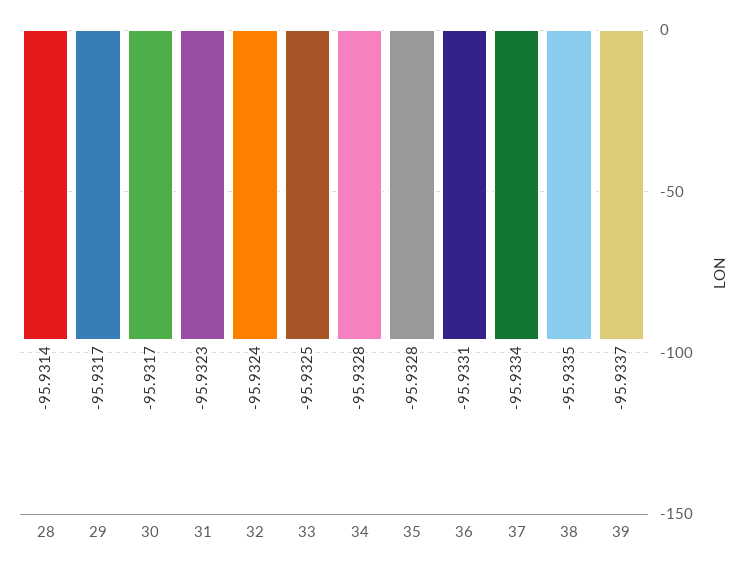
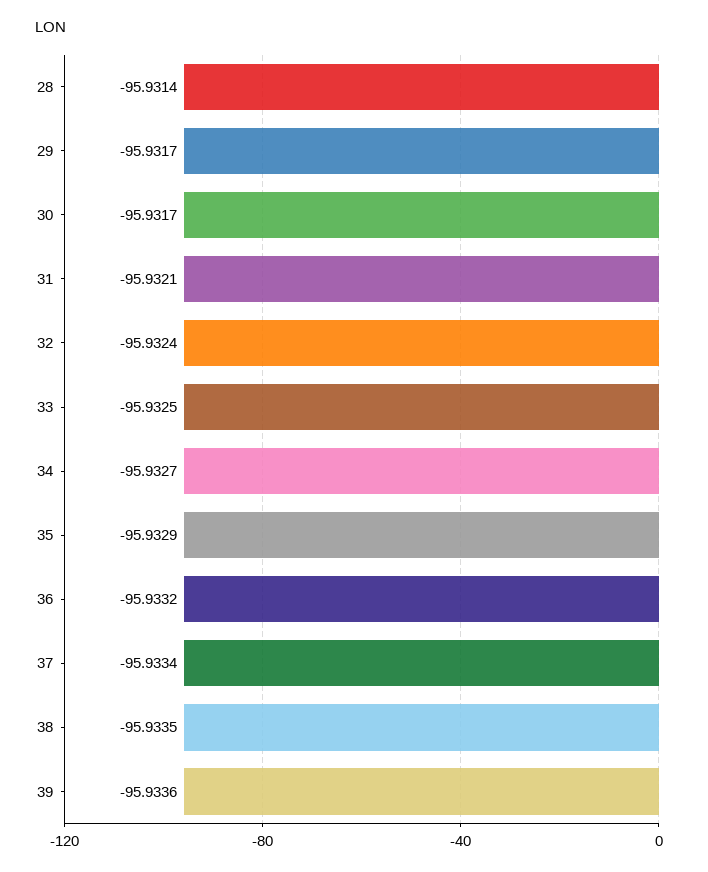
  {
    "28": -95.9314,
    "29": -95.9317,
    "30": -95.9317,
-   "31": -95.9323,
+   "31": -95.9321,
    "32": -95.9324,
    "33": -95.9325,
-   "34": -95.9328,
+   "34": -95.9327,
-   "35": -95.9328,
+   "35": -95.9329,
-   "36": -95.9331,
+   "36": -95.9332,
    "37": -95.9334,
    "38": -95.9335,
-   "39": -95.9337
+   "39": -95.9336
  }

